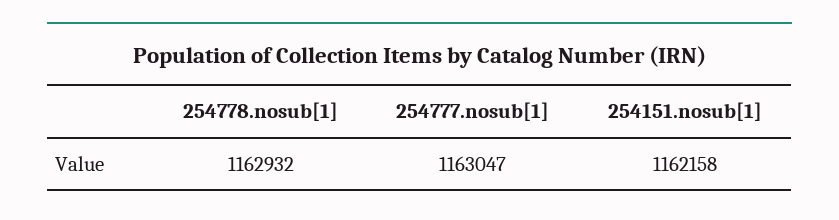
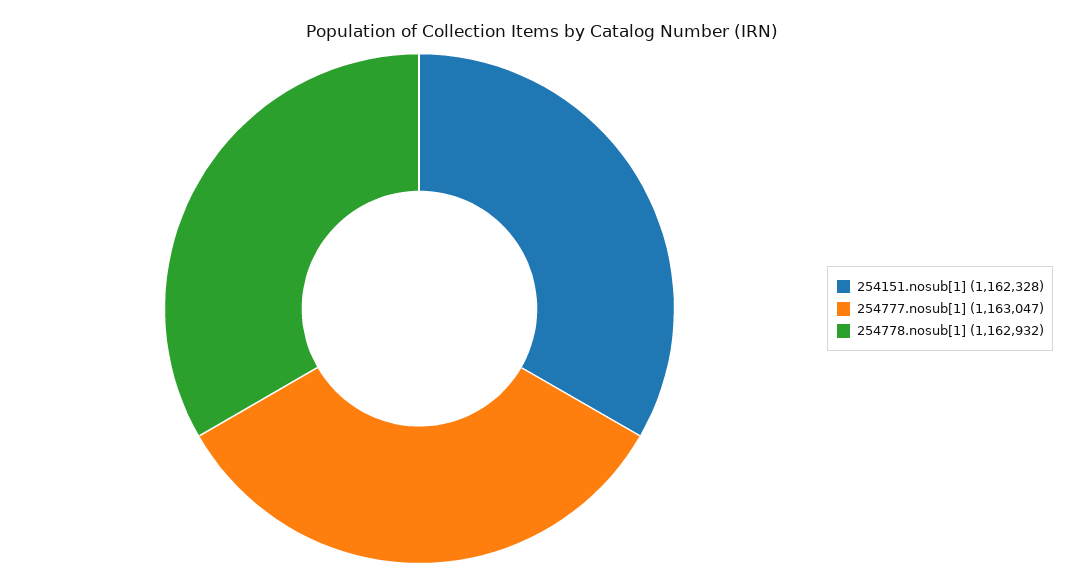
  {
    "254778.nosub[1]": 1162932,
    "254777.nosub[1]": 1163047,
-   "254151.nosub[1]": 1162158
+   "254151.nosub[1]": 1162328
  }

